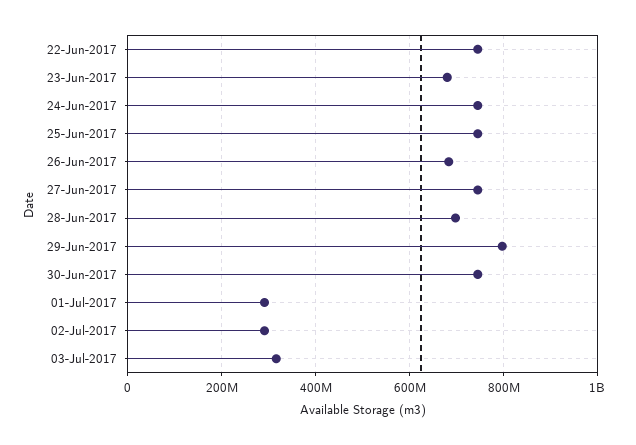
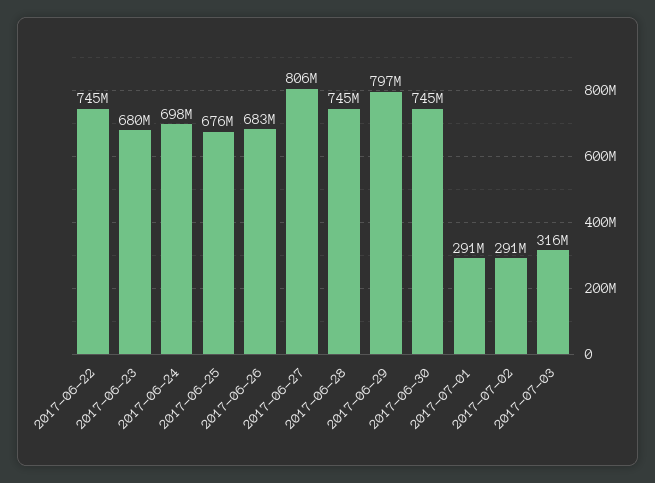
  {
    "22-Jun-2017": 745000000,
    "23-Jun-2017": 680000000,
-   "24-Jun-2017": 740000000,
+   "24-Jun-2017": 698000000,
-   "25-Jun-2017": 740000000,
+   "25-Jun-2017": 676000000,
    "26-Jun-2017": 683000000,
-   "27-Jun-2017": 740000000,
+   "27-Jun-2017": 806000000,
-   "28-Jun-2017": 700000000,
+   "28-Jun-2017": 745000000,
    "29-Jun-2017": 797000000,
    "30-Jun-2017": 745000000,
    "01-Jul-2017": 291000000,
    "02-Jul-2017": 291000000,
    "03-Jul-2017": 316000000
  }

